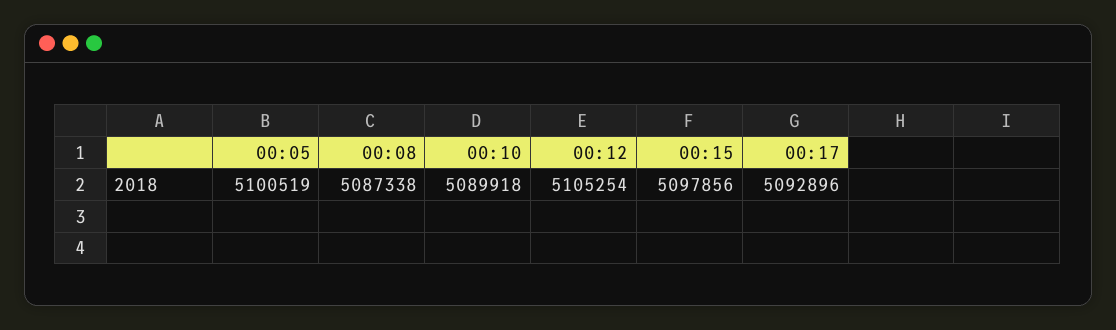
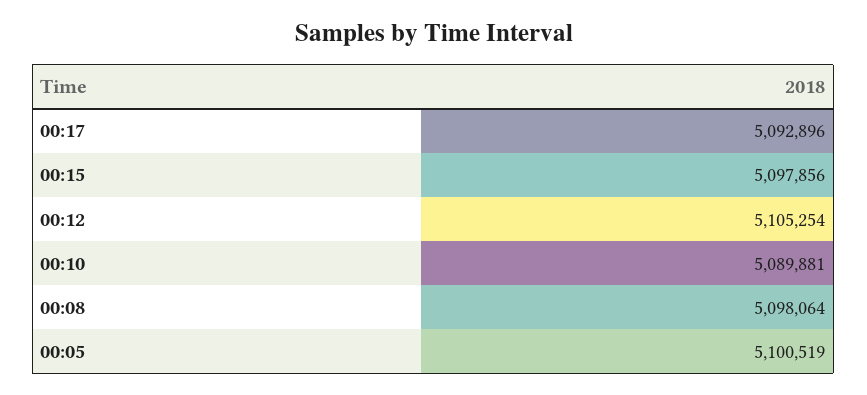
  {
    "00:05": 5100519,
-   "00:08": 5087338,
+   "00:08": 5098064,
-   "00:10": 5089918,
+   "00:10": 5089881,
    "00:12": 5105254,
    "00:15": 5097856,
    "00:17": 5092896
  }

